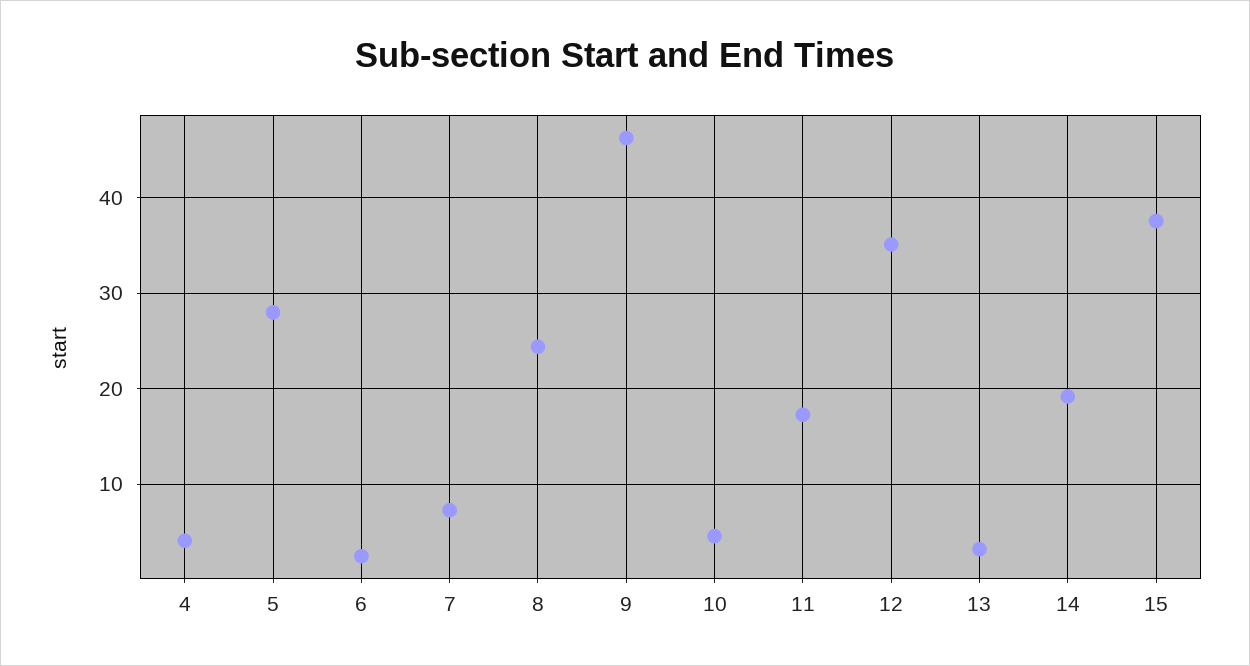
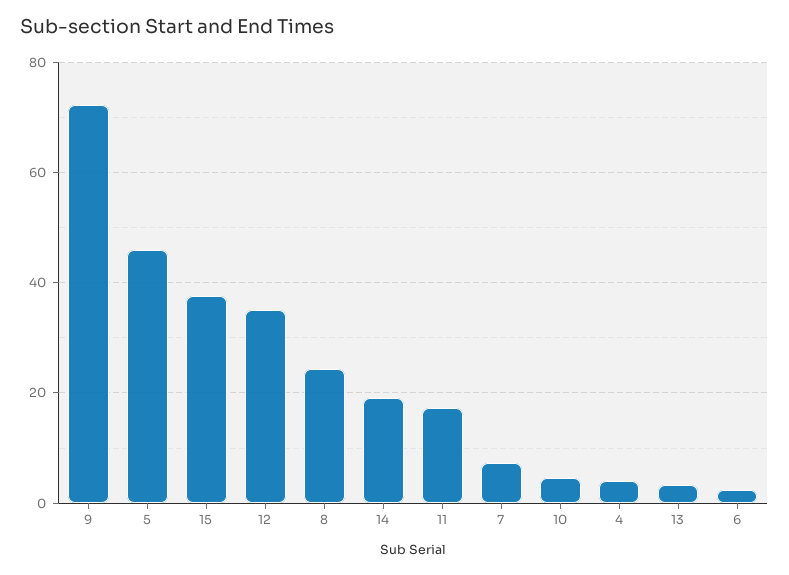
  {
    "4": 4,
-   "5": 28,
+   "5": 46,
    "6": 2,
    "7": 7,
    "8": 24,
-   "9": 46,
+   "9": 72,
    "10": 5,
    "11": 17,
    "12": 35,
    "13": 3,
    "14": 19,
    "15": 38
  }

